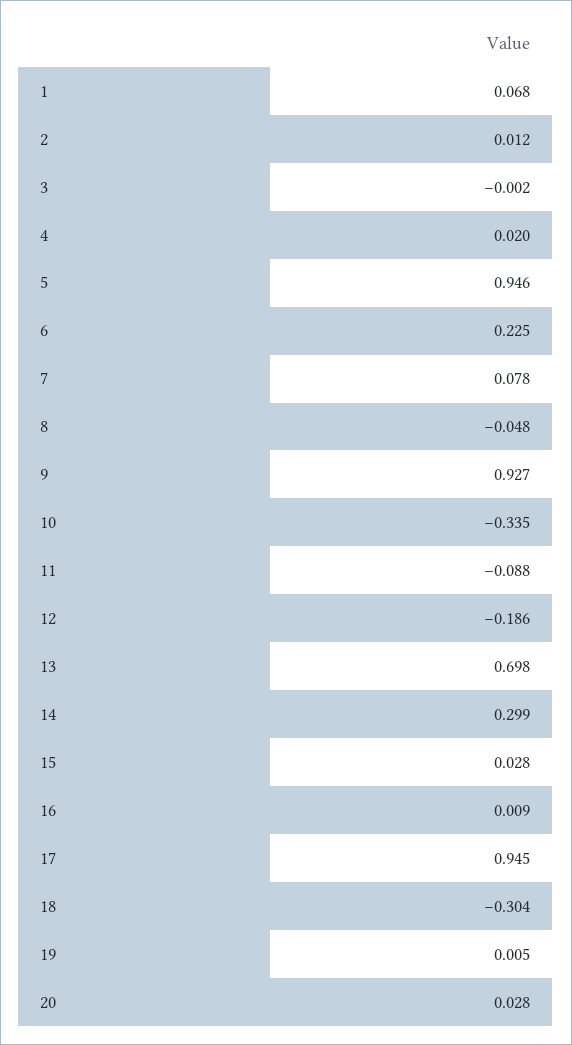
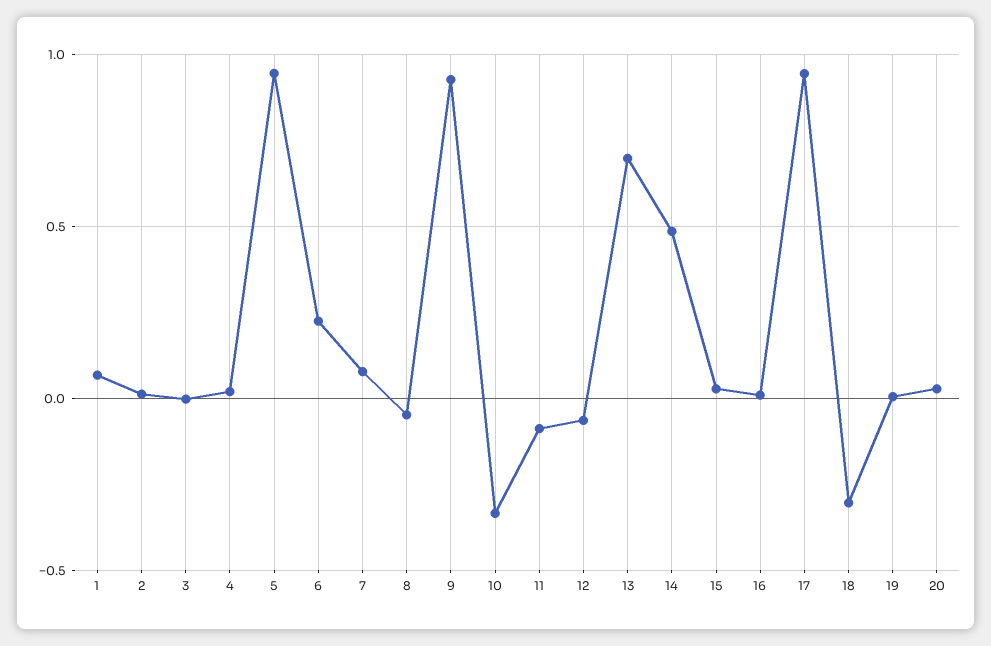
  {
    "1": 0.068,
    "2": 0.012,
    "3": -0.002,
    "4": 0.02,
    "5": 0.946,
    "6": 0.225,
    "7": 0.078,
    "8": -0.048,
    "9": 0.927,
    "10": -0.335,
    "11": -0.088,
-   "12": -0.186,
+   "12": -0.05,
    "13": 0.698,
-   "14": 0.299,
+   "14": 0.5,
    "15": 0.028,
    "16": 0.009,
    "17": 0.945,
    "18": -0.304,
    "19": 0.005,
    "20": 0.028
  }

